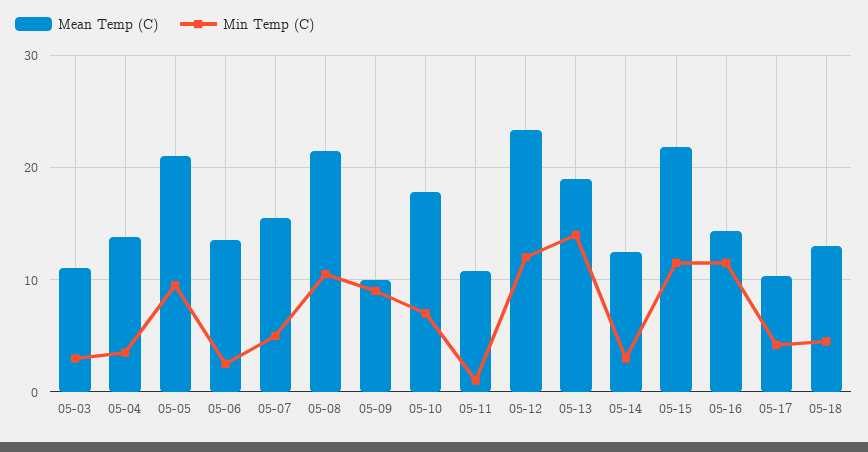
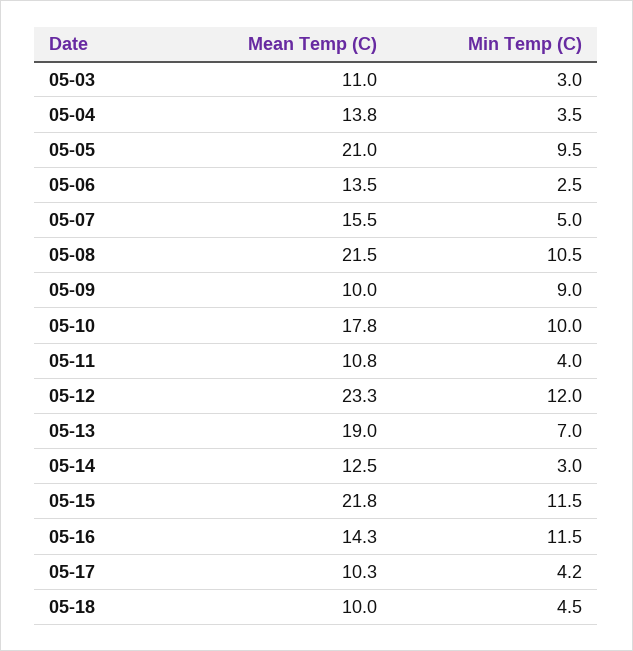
  {
    "Mean Temp (C)": {
      "05-03": 11,
      "05-04": 13.8,
      "05-05": 21,
      "05-06": 13.5,
      "05-07": 15.5,
      "05-08": 21.5,
      "05-09": 10,
      "05-10": 17.8,
      "05-11": 10.8,
      "05-12": 23.3,
      "05-13": 19,
      "05-14": 12.5,
      "05-15": 21.8,
      "05-16": 14.3,
      "05-17": 10.3,
-     "05-18": 13
+     "05-18": 10
    },
    "Min Temp (C)": {
      "05-03": 3,
      "05-04": 3.5,
      "05-05": 9.5,
      "05-06": 2.5,
      "05-07": 5,
      "05-08": 10.5,
      "05-09": 9,
-     "05-10": 7,
+     "05-10": 10,
-     "05-11": 1,
+     "05-11": 4,
      "05-12": 12,
-     "05-13": 14,
+     "05-13": 7,
      "05-14": 3,
      "05-15": 11.5,
      "05-16": 11.5,
      "05-17": 4.2,
      "05-18": 4.5
    }
  }

